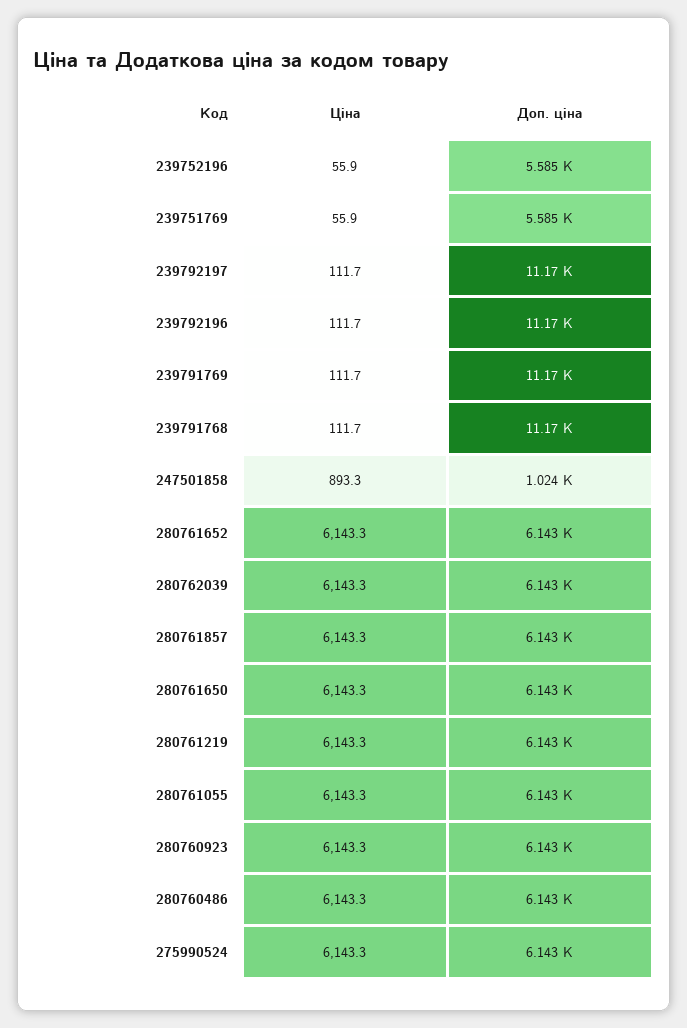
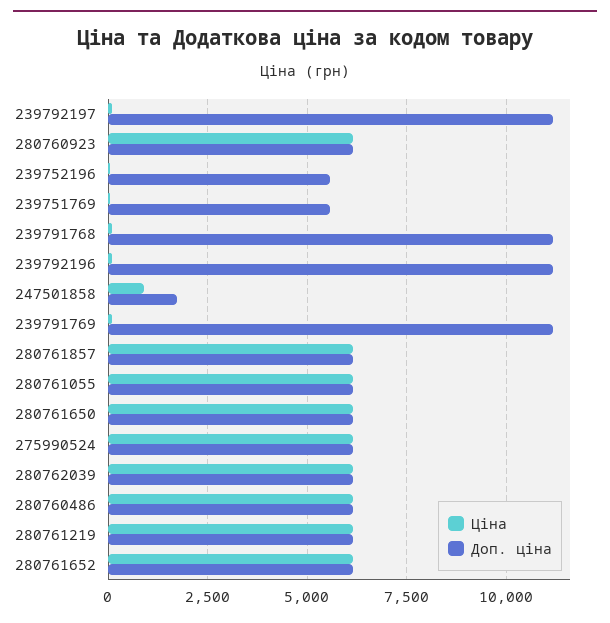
  {
    "Ціна": {
      "239752196": 55.9,
      "239751769": 55.9,
      "239792197": 111.7,
      "239792196": 111.7,
      "239791769": 111.7,
      "239791768": 111.7,
      "247501858": 893.3,
      "280761652": 6143.3,
      "280762039": 6143.3,
      "280761857": 6143.3,
      "280761650": 6143.3,
      "280761219": 6143.3,
      "280761055": 6143.3,
      "280760923": 6143.3,
      "280760486": 6143.3,
      "275990524": 6143.3
    },
    "Доп. ціна": {
      "239752196": 5585,
      "239751769": 5585,
      "239792197": 11170,
      "239792196": 11170,
      "239791769": 11170,
      "239791768": 11170,
-     "247501858": 1024,
+     "247501858": 1750,
      "280761652": 6143,
      "280762039": 6143,
      "280761857": 6143,
      "280761650": 6143,
      "280761219": 6143,
      "280761055": 6143,
      "280760923": 6143,
      "280760486": 6143,
      "275990524": 6143
    }
  }

